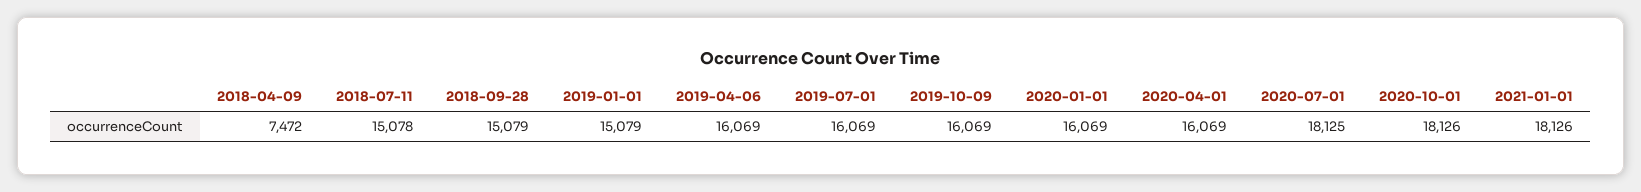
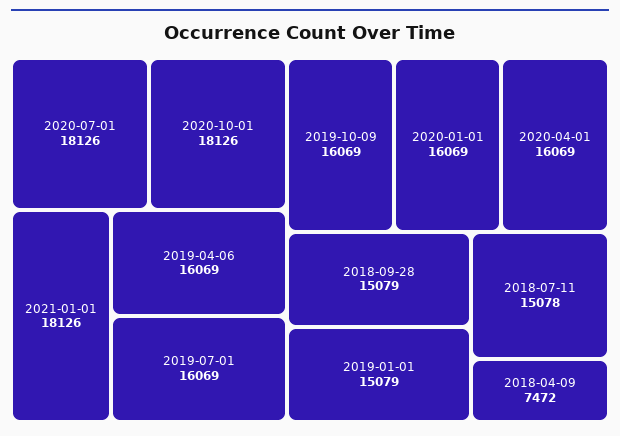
  {
    "2018-04-09": 7472,
    "2018-07-11": 15078,
    "2018-09-28": 15079,
    "2019-01-01": 15079,
    "2019-04-06": 16069,
    "2019-07-01": 16069,
    "2019-10-09": 16069,
    "2020-01-01": 16069,
    "2020-04-01": 16069,
-   "2020-07-01": 18125,
+   "2020-07-01": 18126,
    "2020-10-01": 18126,
    "2021-01-01": 18126
  }

